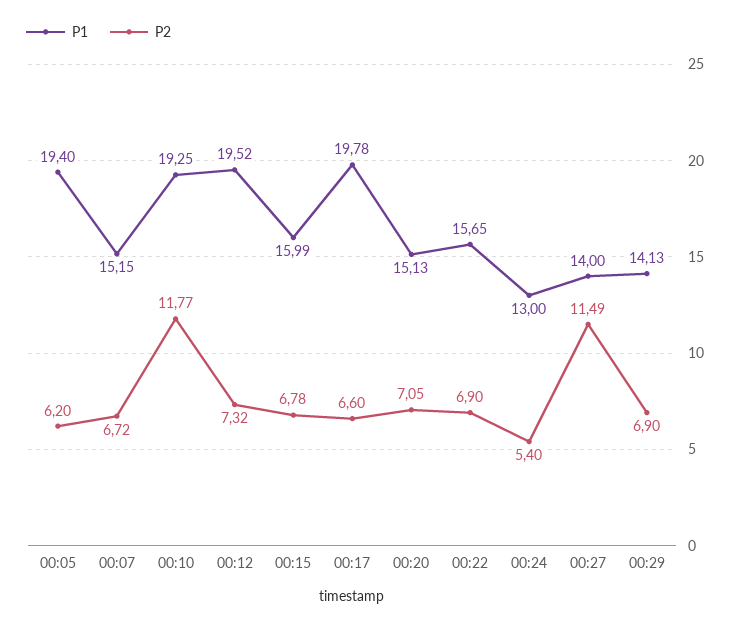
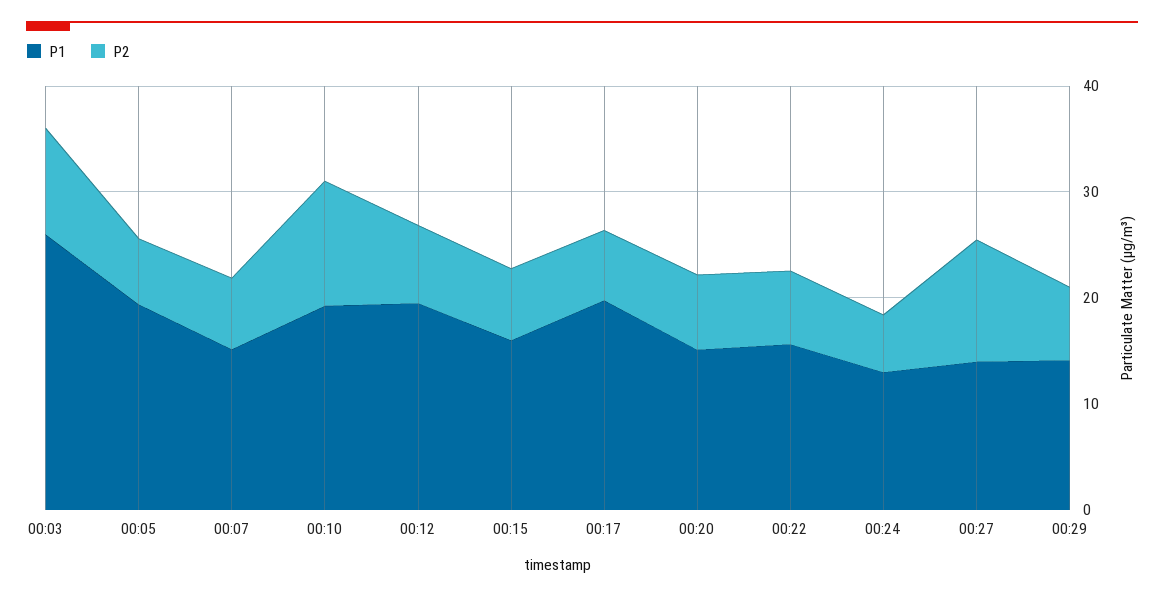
  {
    "P1": {
      "00:05": 19.4,
      "00:07": 15.15,
      "00:10": 19.25,
      "00:12": 19.52,
      "00:15": 15.99,
      "00:17": 19.78,
      "00:20": 15.13,
      "00:22": 15.65,
      "00:24": 13,
      "00:27": 14,
-     "00:29": 14.13
+     "00:29": 14.13,
+     "00:03": 26
    },
    "P2": {
      "00:05": 6.2,
      "00:07": 6.72,
      "00:10": 11.77,
      "00:12": 7.32,
      "00:15": 6.78,
      "00:17": 6.6,
      "00:20": 7.05,
      "00:22": 6.9,
      "00:24": 5.4,
      "00:27": 11.49,
-     "00:29": 6.9
+     "00:29": 6.9,
+     "00:03": 10
    }
  }

